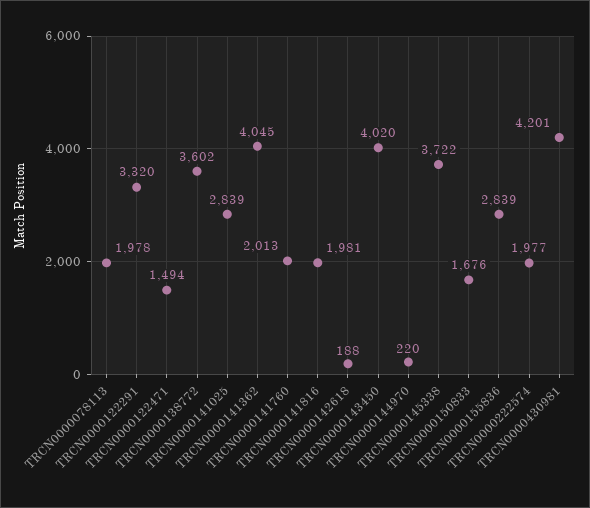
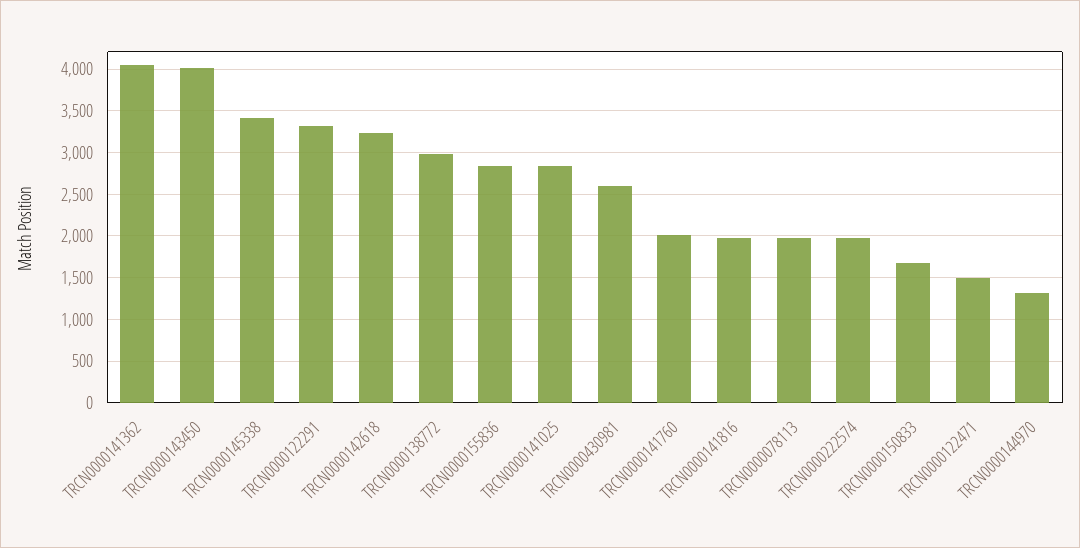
  {
    "TRCN0000078113": 1978,
    "TRCN0000122291": 3320,
    "TRCN0000122471": 1494,
-   "TRCN0000138772": 3602,
+   "TRCN0000138772": 3000,
    "TRCN0000141025": 2839,
    "TRCN0000141362": 4045,
    "TRCN0000141760": 2013,
    "TRCN0000141816": 1981,
-   "TRCN0000142618": 188,
+   "TRCN0000142618": 3200,
    "TRCN0000143450": 4020,
-   "TRCN0000144970": 220,
+   "TRCN0000144970": 1300,
-   "TRCN0000145338": 3722,
+   "TRCN0000145338": 3400,
    "TRCN0000150833": 1676,
    "TRCN0000155836": 2839,
    "TRCN0000222574": 1977,
-   "TRCN0000430981": 4201
+   "TRCN0000430981": 2600
  }

